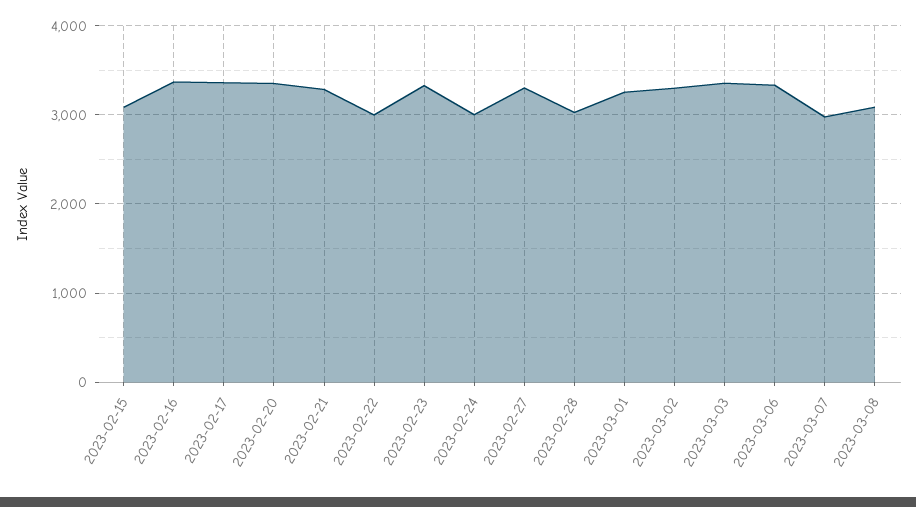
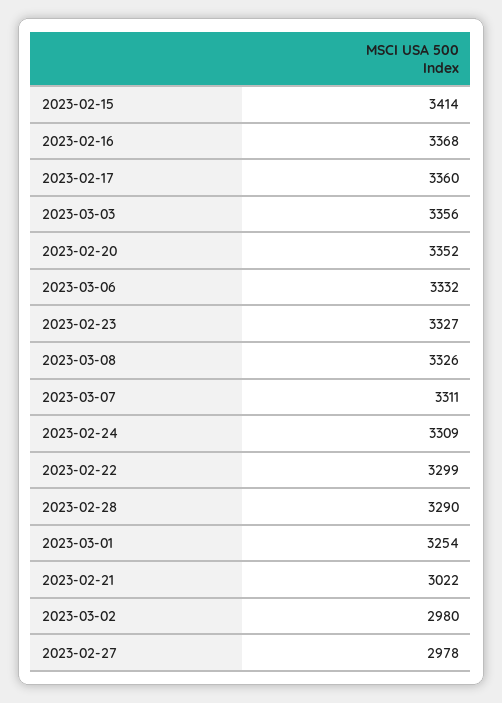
  {
-   "2023-02-15": 3100,
+   "2023-02-15": 3414,
    "2023-02-16": 3368,
    "2023-02-17": 3360,
    "2023-02-20": 3352,
-   "2023-02-21": 3300,
+   "2023-02-21": 3022,
-   "2023-02-22": 3000,
+   "2023-02-22": 3299,
    "2023-02-23": 3327,
-   "2023-02-24": 3000,
+   "2023-02-24": 3309,
-   "2023-02-27": 3300,
+   "2023-02-27": 2978,
-   "2023-02-28": 3000,
+   "2023-02-28": 3290,
    "2023-03-01": 3254,
-   "2023-03-02": 3300,
+   "2023-03-02": 2980,
    "2023-03-03": 3356,
    "2023-03-06": 3332,
-   "2023-03-07": 3000,
+   "2023-03-07": 3311,
-   "2023-03-08": 3100
+   "2023-03-08": 3326
  }

